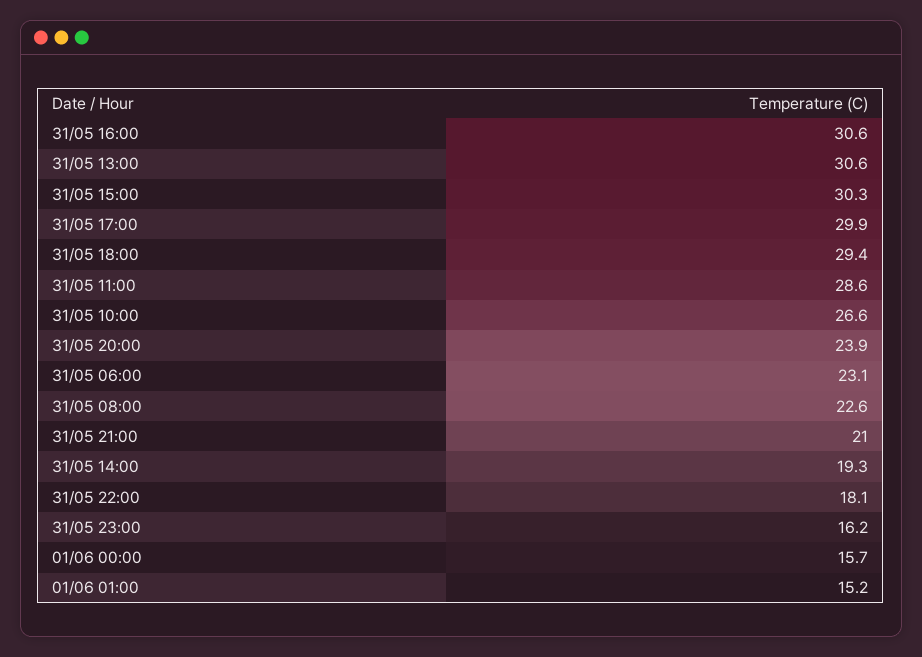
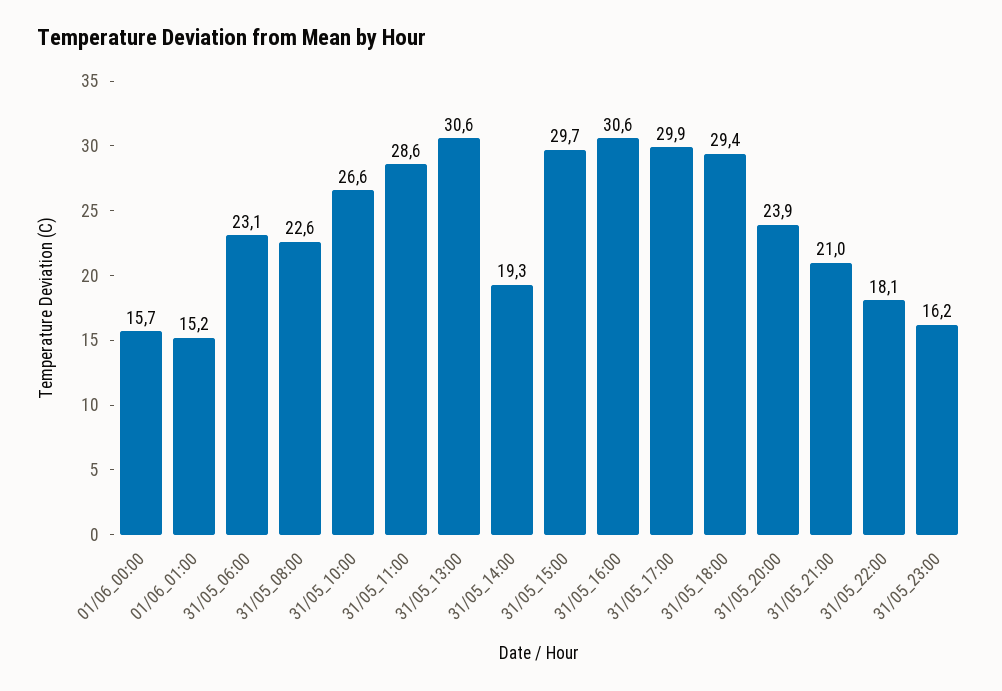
  {
    "31/05 16:00": 30.6,
    "31/05 13:00": 30.6,
-   "31/05 15:00": 30.3,
+   "31/05 15:00": 29.7,
    "31/05 17:00": 29.9,
    "31/05 18:00": 29.4,
    "31/05 11:00": 28.6,
    "31/05 10:00": 26.6,
    "31/05 20:00": 23.9,
    "31/05 06:00": 23.1,
    "31/05 08:00": 22.6,
    "31/05 21:00": 21,
    "31/05 14:00": 19.3,
    "31/05 22:00": 18.1,
    "31/05 23:00": 16.2,
    "01/06 00:00": 15.7,
    "01/06 01:00": 15.2
  }

